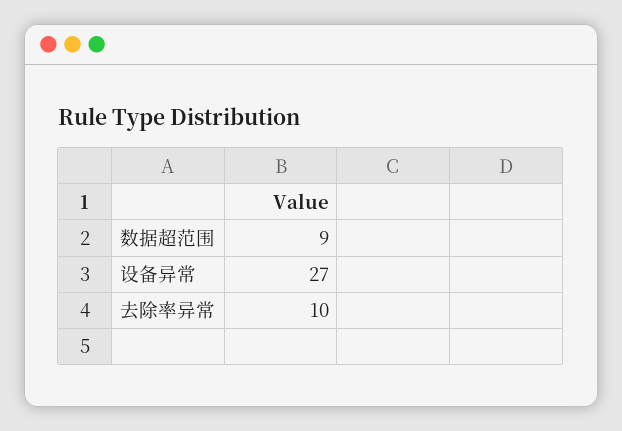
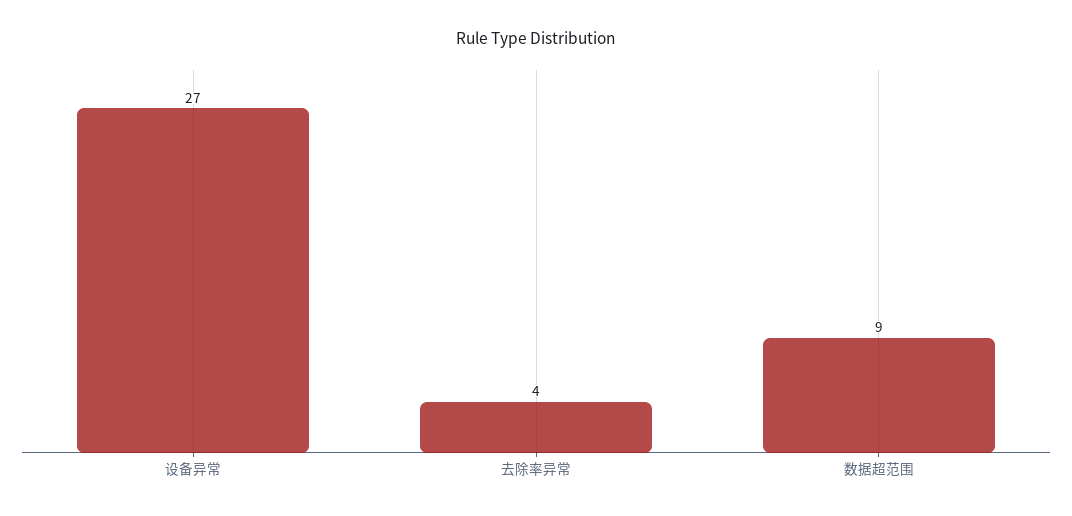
  {
    "数据超范围": 9,
    "设备异常": 27,
-   "去除率异常": 10
+   "去除率异常": 4
  }

